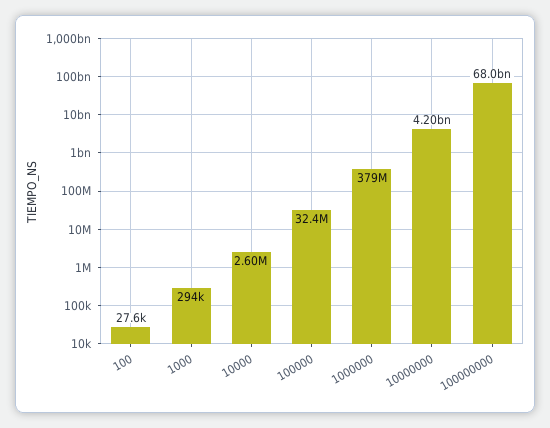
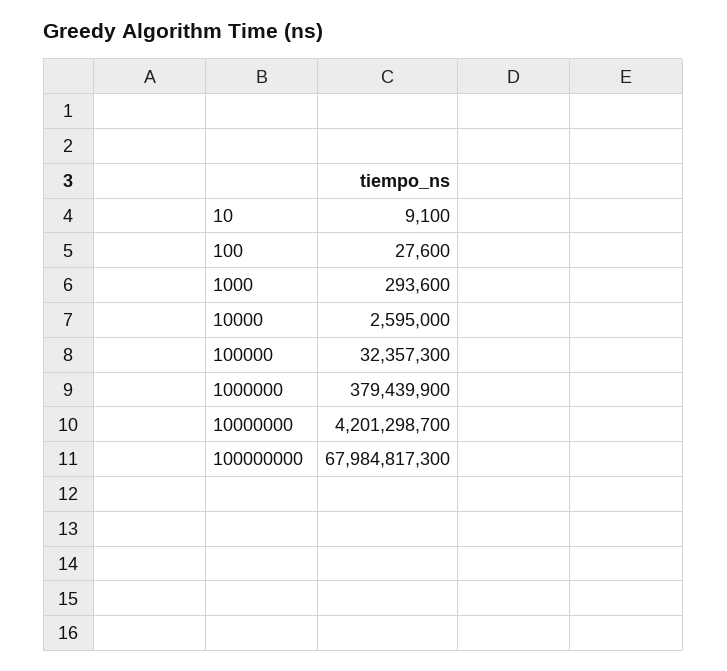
  {
    "100": 27600,
    "1000": 293600,
    "10000": 2595000,
    "100000": 32357300,
    "1000000": 379439900,
    "10000000": 4201298700,
-   "100000000": 67984817300
+   "100000000": 67984817300,
+   "10": 9100
  }

